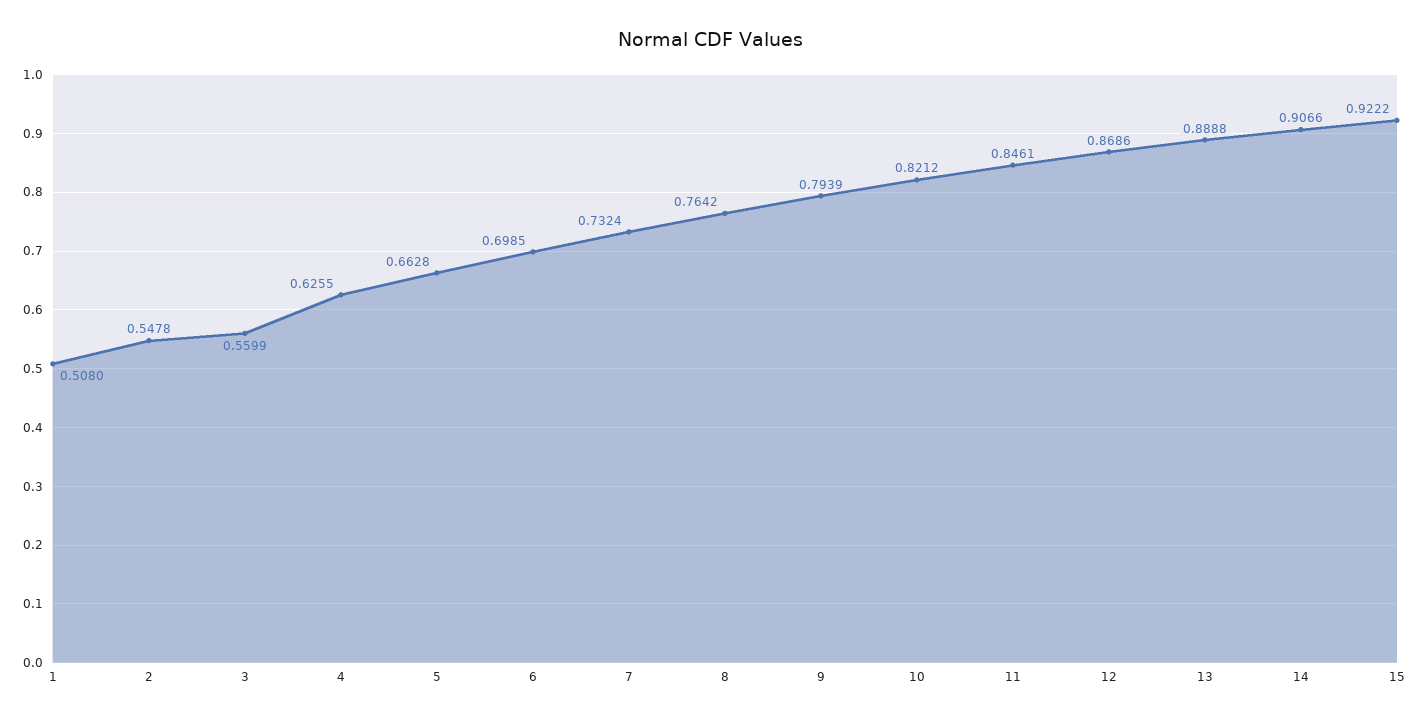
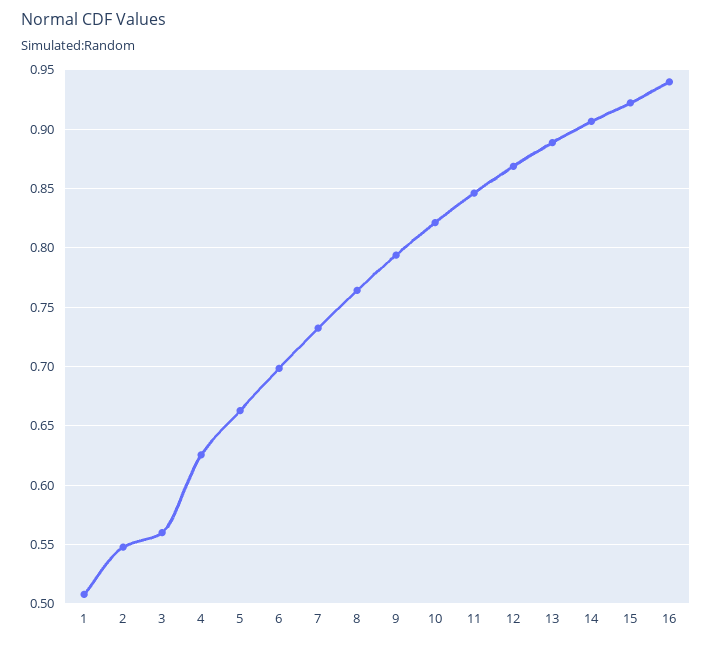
  {
    "1": 0.508,
    "2": 0.5478,
    "3": 0.5599,
    "4": 0.6255,
    "5": 0.6628,
    "6": 0.6985,
    "7": 0.7324,
    "8": 0.7642,
    "9": 0.7939,
    "10": 0.8212,
    "11": 0.8461,
    "12": 0.8686,
    "13": 0.8888,
    "14": 0.9066,
-   "15": 0.9222
+   "15": 0.9222,
+   "16": 0.94
  }

